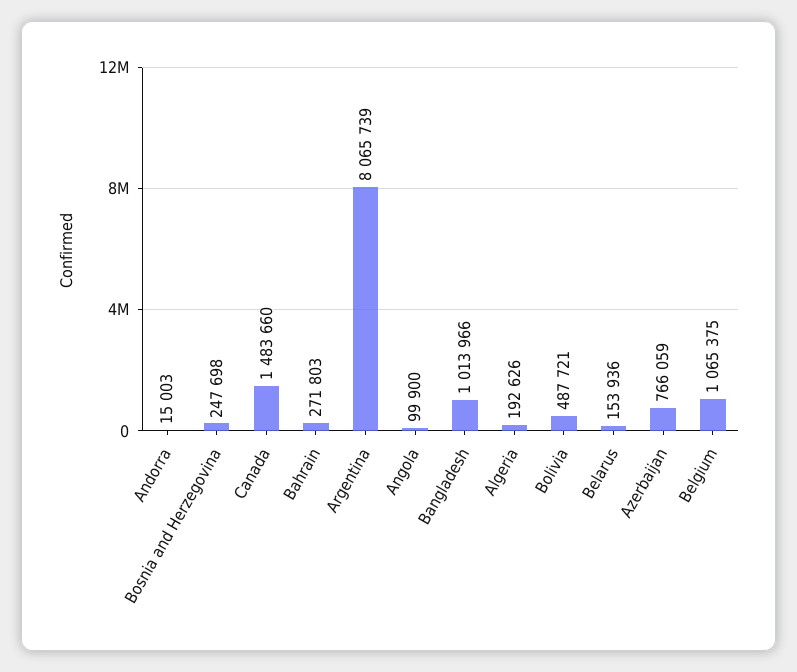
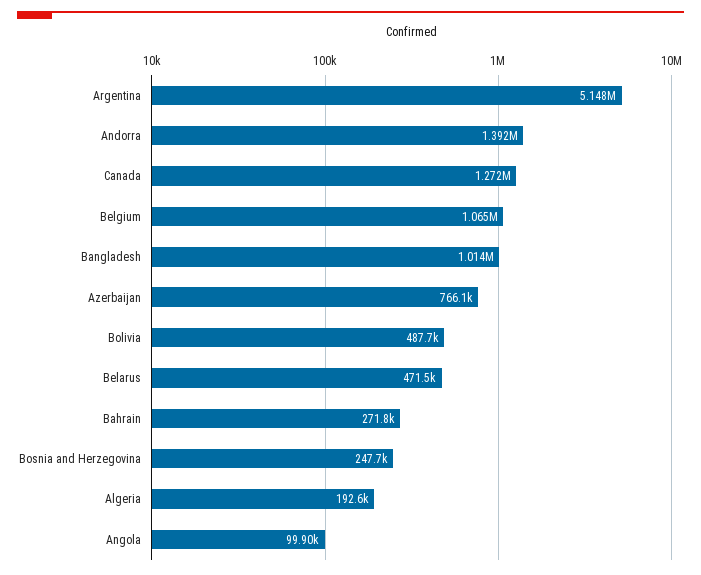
  {
-   "Andorra": 15003,
+   "Andorra": 1392000,
    "Bosnia and Herzegovina": 247698,
-   "Canada": 1483660,
+   "Canada": 1272000,
    "Bahrain": 271803,
-   "Argentina": 8065739,
+   "Argentina": 5148000,
    "Angola": 99900,
    "Bangladesh": 1013966,
    "Algeria": 192626,
    "Bolivia": 487721,
-   "Belarus": 153936,
+   "Belarus": 471500,
    "Azerbaijan": 766059,
    "Belgium": 1065375
  }

